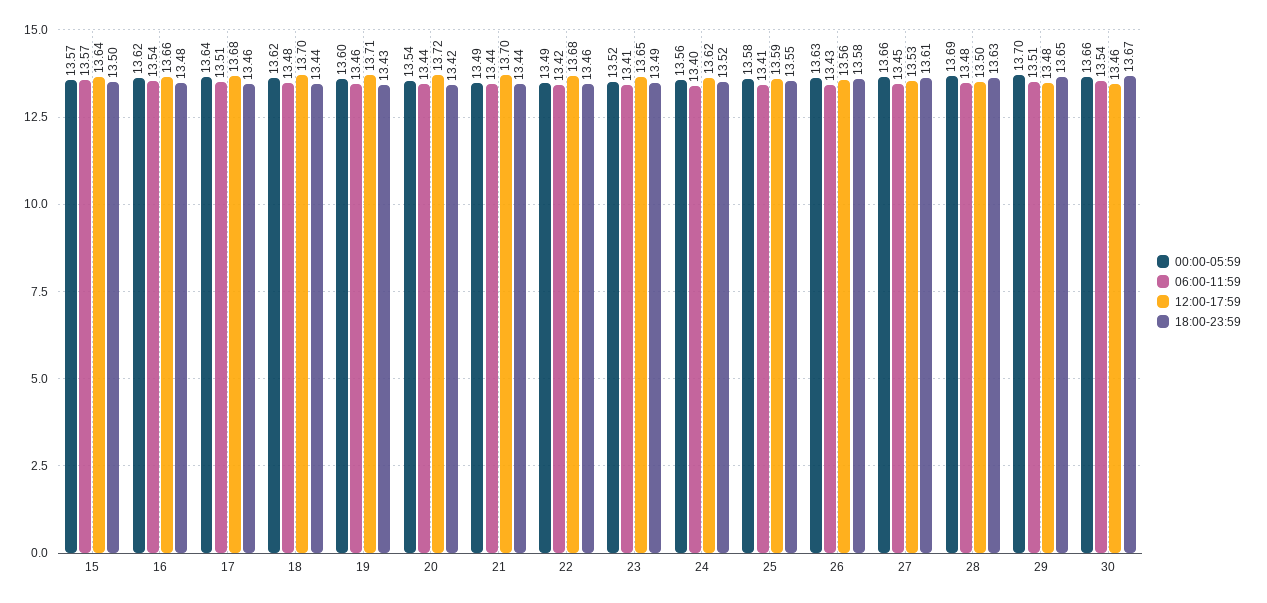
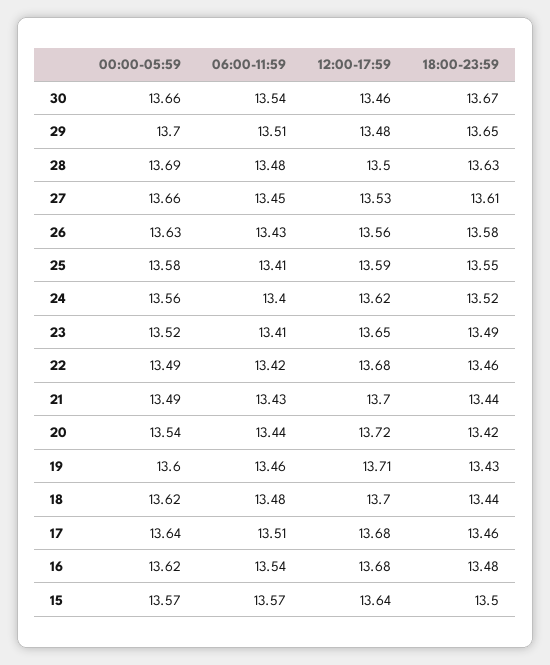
  {
    "00:00-05:59": {
      "15": 13.57,
      "16": 13.62,
      "17": 13.64,
      "18": 13.62,
      "19": 13.6,
      "20": 13.54,
      "21": 13.49,
      "22": 13.49,
      "23": 13.52,
      "24": 13.56,
      "25": 13.58,
      "26": 13.63,
      "27": 13.66,
      "28": 13.69,
      "29": 13.7,
      "30": 13.66
    },
    "06:00-11:59": {
      "15": 13.57,
      "16": 13.54,
      "17": 13.51,
      "18": 13.48,
      "19": 13.46,
      "20": 13.44,
-     "21": 13.44,
+     "21": 13.43,
      "22": 13.42,
      "23": 13.41,
      "24": 13.4,
      "25": 13.41,
      "26": 13.43,
      "27": 13.45,
      "28": 13.48,
      "29": 13.51,
      "30": 13.54
    },
    "12:00-17:59": {
      "15": 13.64,
-     "16": 13.66,
+     "16": 13.68,
      "17": 13.68,
      "18": 13.7,
      "19": 13.71,
      "20": 13.72,
      "21": 13.7,
      "22": 13.68,
      "23": 13.65,
      "24": 13.62,
      "25": 13.59,
      "26": 13.56,
      "27": 13.53,
      "28": 13.5,
      "29": 13.48,
      "30": 13.46
    },
    "18:00-23:59": {
      "15": 13.5,
      "16": 13.48,
      "17": 13.46,
      "18": 13.44,
      "19": 13.43,
      "20": 13.42,
      "21": 13.44,
      "22": 13.46,
      "23": 13.49,
      "24": 13.52,
      "25": 13.55,
      "26": 13.58,
      "27": 13.61,
      "28": 13.63,
      "29": 13.65,
      "30": 13.67
    }
  }

